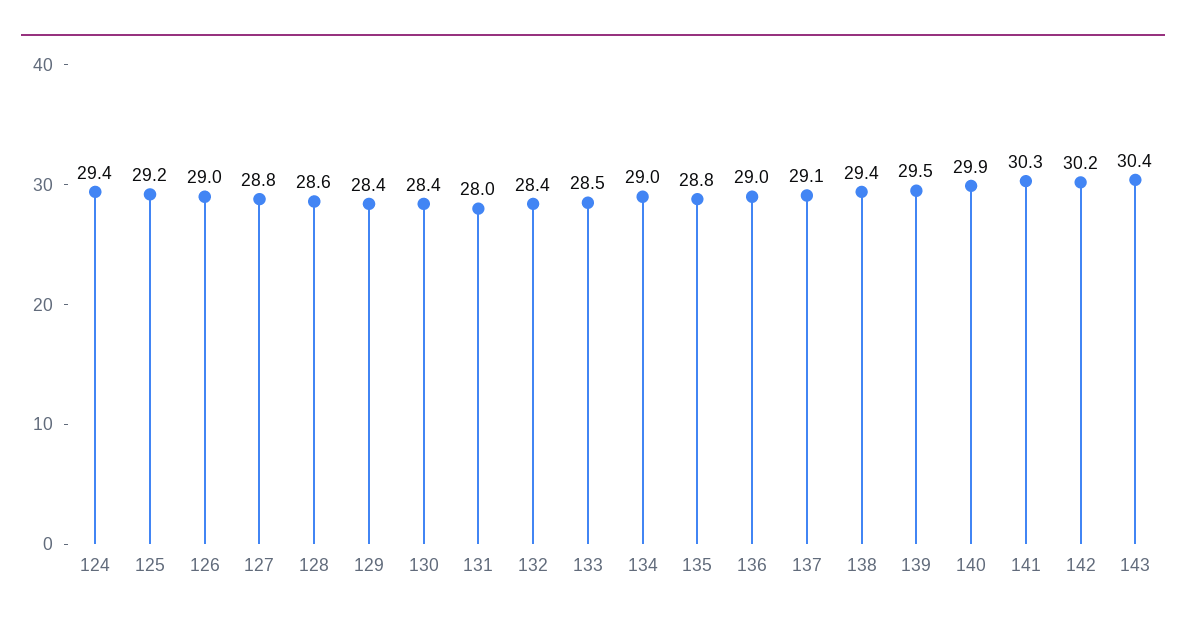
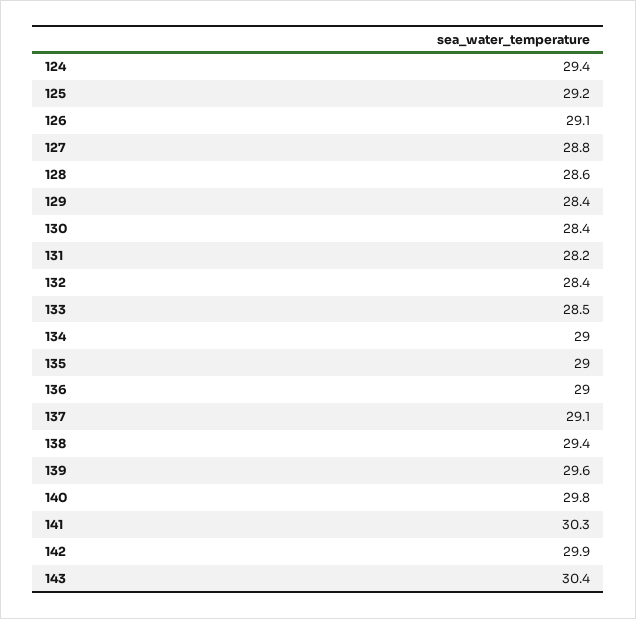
  {
    "124": 29.4,
    "125": 29.2,
-   "126": 29,
+   "126": 29.1,
    "127": 28.8,
    "128": 28.6,
    "129": 28.4,
    "130": 28.4,
-   "131": 28,
+   "131": 28.2,
    "132": 28.4,
    "133": 28.5,
    "134": 29,
-   "135": 28.8,
+   "135": 29,
    "136": 29,
    "137": 29.1,
    "138": 29.4,
-   "139": 29.5,
+   "139": 29.6,
-   "140": 29.9,
+   "140": 29.8,
    "141": 30.3,
-   "142": 30.2,
+   "142": 29.9,
    "143": 30.4
  }

